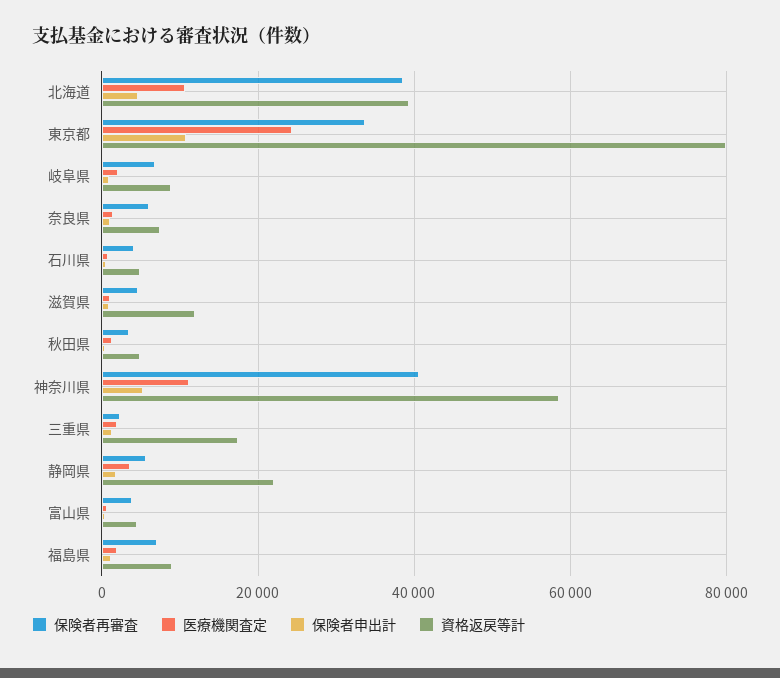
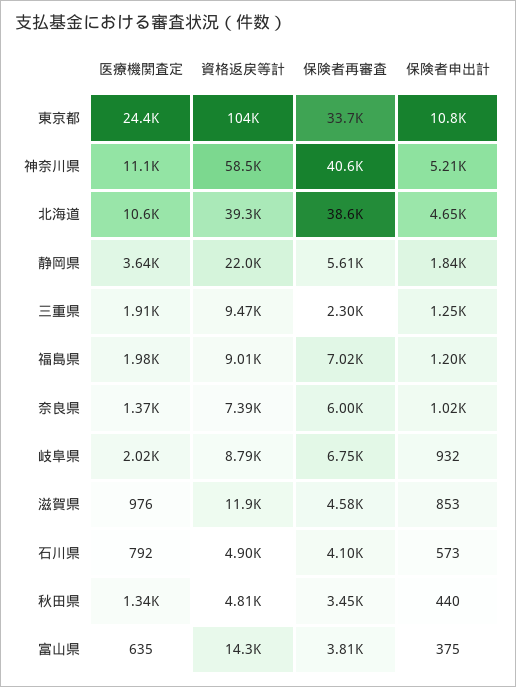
  {
    "保険者再審査": {
      "北海道": 38600,
      "東京都": 33700,
      "岐阜県": 6750,
      "奈良県": 6000,
      "石川県": 4100,
      "滋賀県": 4580,
      "秋田県": 3450,
      "神奈川県": 40600,
      "三重県": 2300,
      "静岡県": 5610,
      "富山県": 3810,
      "福島県": 7020
    },
    "医療機関査定": {
      "北海道": 10600,
      "東京都": 24400,
      "岐阜県": 2020,
      "奈良県": 1370,
      "石川県": 792,
      "滋賀県": 976,
      "秋田県": 1340,
      "神奈川県": 11100,
      "三重県": 1910,
      "静岡県": 3640,
      "富山県": 635,
      "福島県": 1980
    },
    "保険者申出計": {
      "北海道": 4650,
      "東京都": 10800,
      "岐阜県": 932,
      "奈良県": 1020,
      "石川県": 573,
      "滋賀県": 853,
      "秋田県": 440,
      "神奈川県": 5210,
      "三重県": 1250,
      "静岡県": 1840,
      "富山県": 375,
      "福島県": 1200
    },
    "資格返戻等計": {
      "北海道": 39300,
-     "東京都": 80000,
+     "東京都": 104000,
      "岐阜県": 8790,
      "奈良県": 7390,
      "石川県": 4900,
      "滋賀県": 11900,
      "秋田県": 4810,
      "神奈川県": 58500,
-     "三重県": 18000,
+     "三重県": 9470,
      "静岡県": 22000,
-     "富山県": 4000,
+     "富山県": 14300,
      "福島県": 9010
    }
  }

